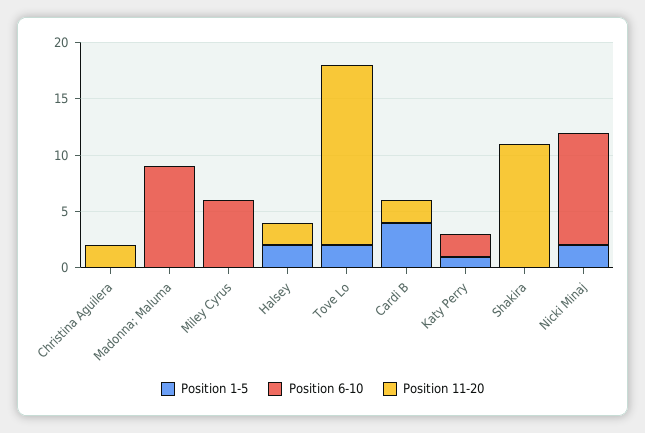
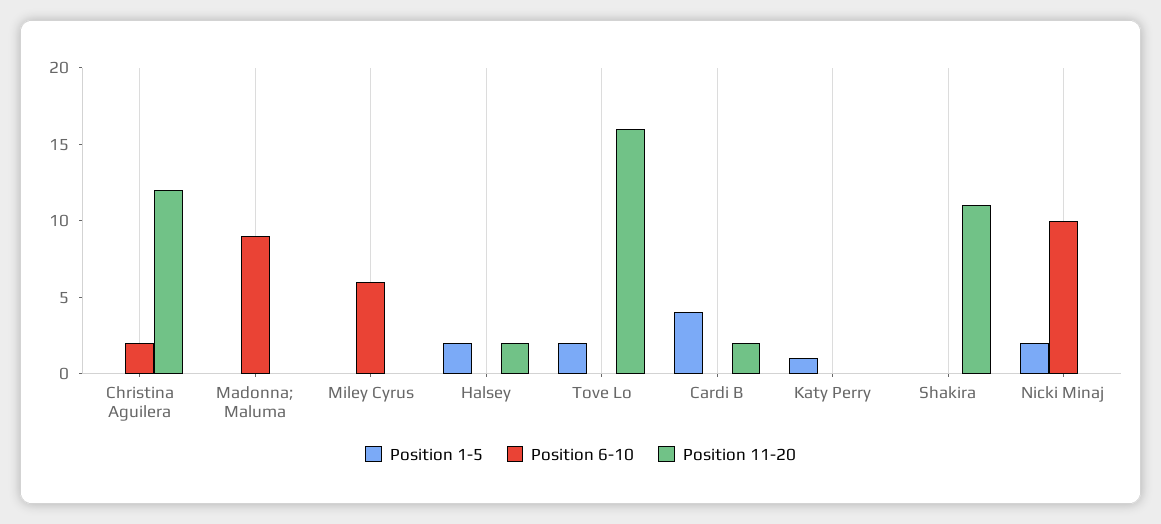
  {
    "Position 1-5": {
      "Christina Aguilera": 0,
      "Madonna; Maluma": 0,
      "Miley Cyrus": 0,
      "Halsey": 2,
      "Tove Lo": 2,
      "Cardi B": 4,
      "Katy Perry": 1,
      "Shakira": 0,
      "Nicki Minaj": 2
    },
    "Position 6-10": {
-     "Christina Aguilera": 0,
+     "Christina Aguilera": 2,
      "Madonna; Maluma": 9,
      "Miley Cyrus": 6,
      "Halsey": 0,
      "Tove Lo": 0,
      "Cardi B": 0,
-     "Katy Perry": 2,
+     "Katy Perry": 0,
      "Shakira": 0,
      "Nicki Minaj": 10
    },
    "Position 11-20": {
-     "Christina Aguilera": 2,
+     "Christina Aguilera": 12,
      "Madonna; Maluma": 0,
      "Miley Cyrus": 0,
      "Halsey": 2,
      "Tove Lo": 16,
      "Cardi B": 2,
      "Katy Perry": 0,
      "Shakira": 11,
      "Nicki Minaj": 0
    }
  }

